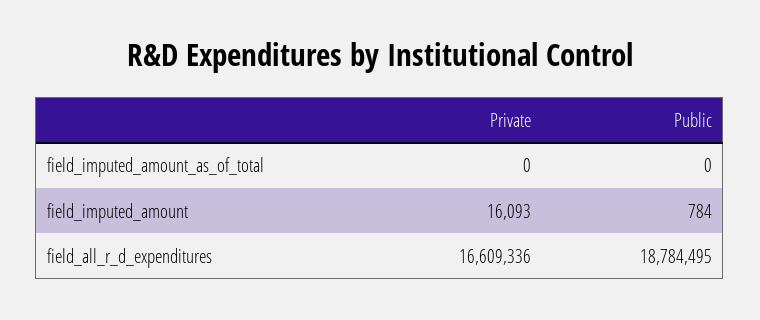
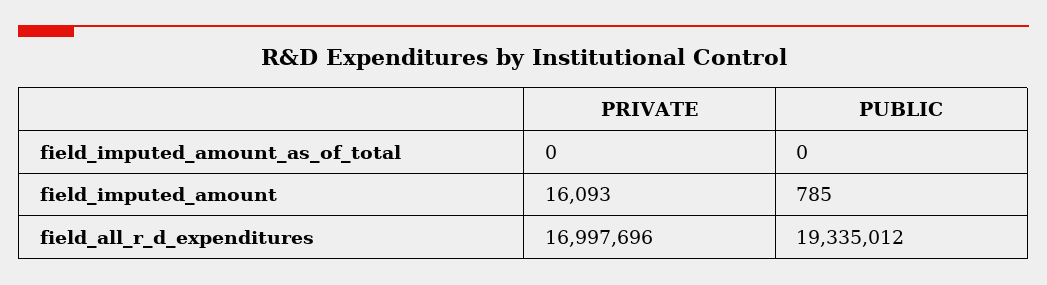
  {
    "Private": {
      "field_imputed_amount_as_of_total": 0,
      "field_imputed_amount": 16093,
-     "field_all_r_d_expenditures": 16609336
+     "field_all_r_d_expenditures": 16997696
    },
    "Public": {
      "field_imputed_amount_as_of_total": 0,
-     "field_imputed_amount": 784,
+     "field_imputed_amount": 785,
-     "field_all_r_d_expenditures": 18784495
+     "field_all_r_d_expenditures": 19335012
    }
  }

